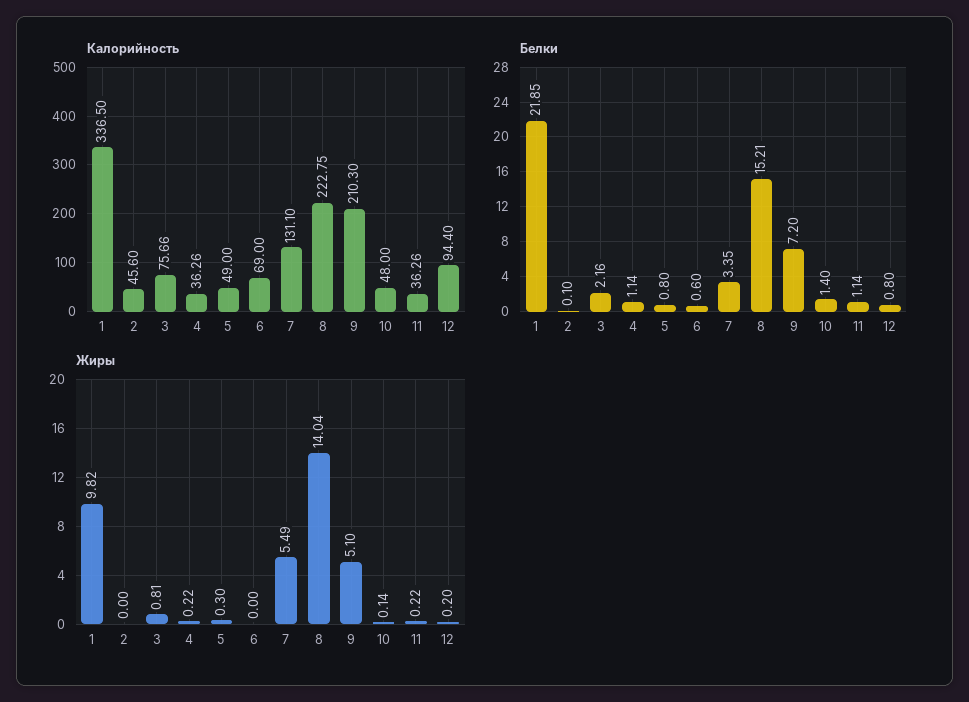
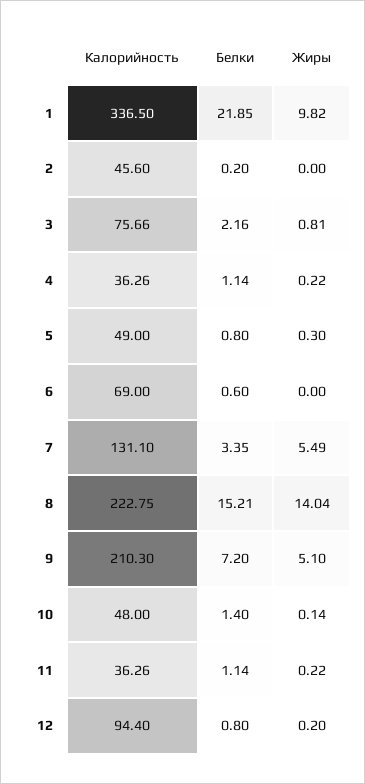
  {
    "Калорийность": {
      "1": 336.5,
      "2": 45.6,
      "3": 75.66,
      "4": 36.26,
      "5": 49,
      "6": 69,
      "7": 131.1,
      "8": 222.75,
      "9": 210.3,
      "10": 48,
      "11": 36.26,
      "12": 94.4
    },
    "Белки": {
      "1": 21.85,
-     "2": 0.1,
+     "2": 0.2,
      "3": 2.16,
      "4": 1.14,
      "5": 0.8,
      "6": 0.6,
      "7": 3.35,
      "8": 15.21,
      "9": 7.2,
      "10": 1.4,
      "11": 1.14,
      "12": 0.8
    },
    "Жиры": {
      "1": 9.82,
      "2": 0,
      "3": 0.81,
      "4": 0.22,
      "5": 0.3,
      "6": 0,
      "7": 5.49,
      "8": 14.04,
      "9": 5.1,
      "10": 0.14,
      "11": 0.22,
      "12": 0.2
    }
  }

